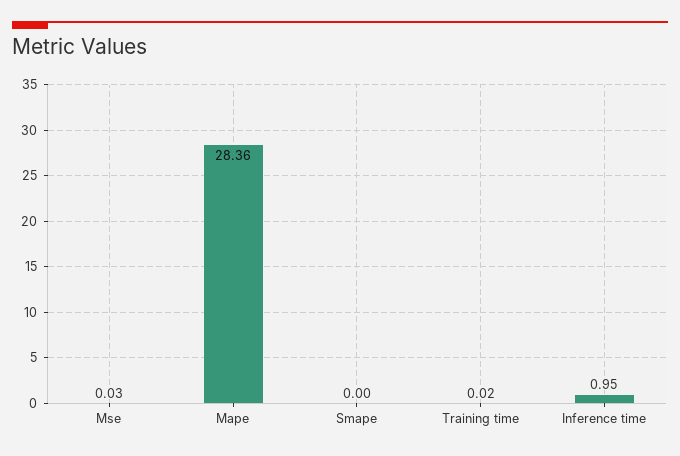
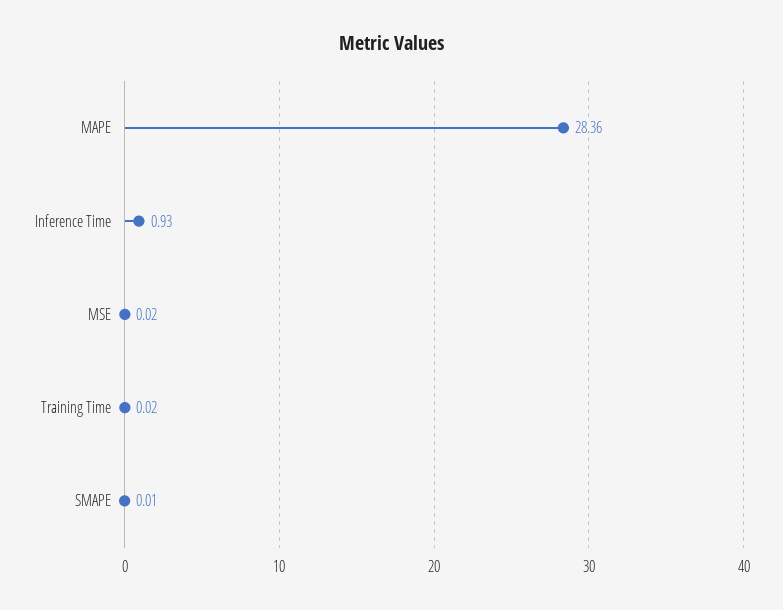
  {
-   "Mse": 0.03,
+   "Mse": 0.02,
    "Mape": 28.36,
-   "Smape": 0,
+   "Smape": 0.01,
    "Training time": 0.02,
-   "Inference time": 0.95
+   "Inference time": 0.93
  }

